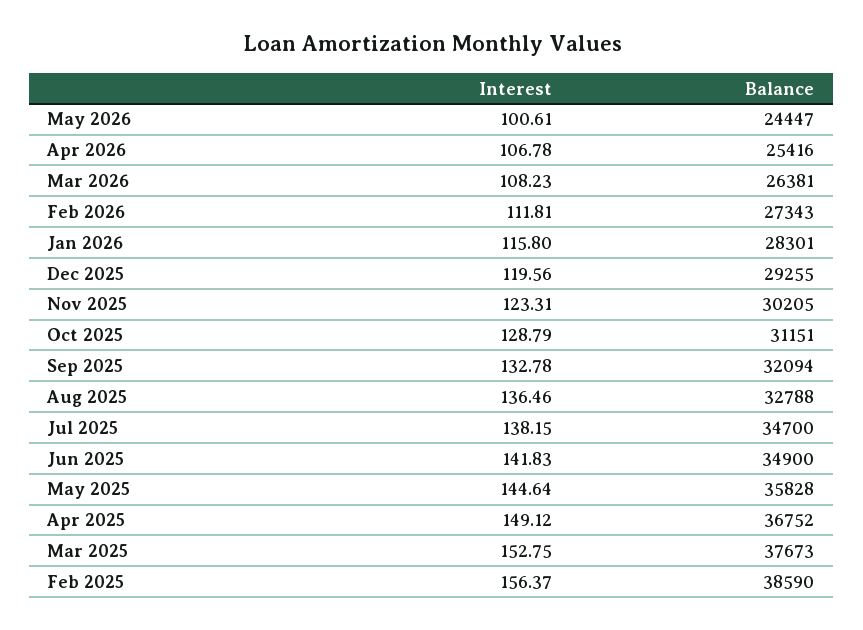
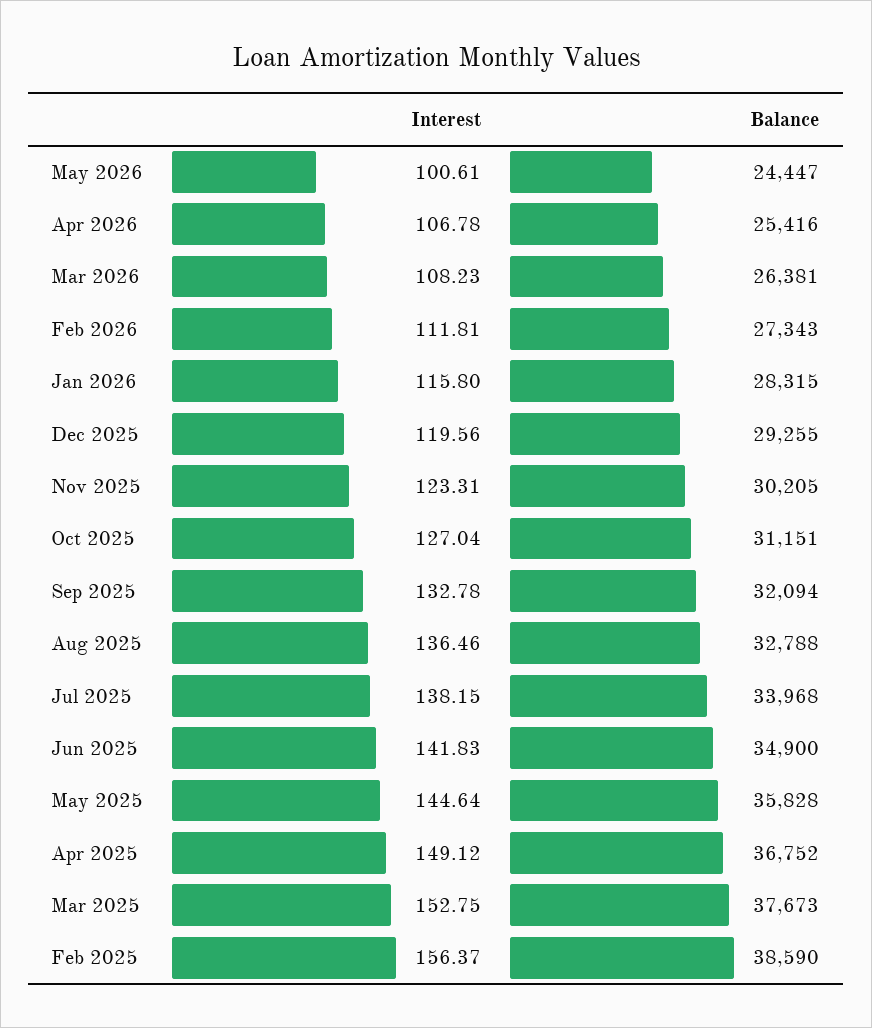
  {
    "Interest": {
      "May 2026": 100.61,
      "Apr 2026": 106.78,
      "Mar 2026": 108.23,
      "Feb 2026": 111.81,
      "Jan 2026": 115.8,
      "Dec 2025": 119.56,
      "Nov 2025": 123.31,
-     "Oct 2025": 128.79,
+     "Oct 2025": 127.04,
      "Sep 2025": 132.78,
      "Aug 2025": 136.46,
      "Jul 2025": 138.15,
      "Jun 2025": 141.83,
      "May 2025": 144.64,
      "Apr 2025": 149.12,
      "Mar 2025": 152.75,
      "Feb 2025": 156.37
    },
    "Balance": {
      "May 2026": 24447,
      "Apr 2026": 25416,
      "Mar 2026": 26381,
      "Feb 2026": 27343,
-     "Jan 2026": 28301,
+     "Jan 2026": 28315,
      "Dec 2025": 29255,
      "Nov 2025": 30205,
      "Oct 2025": 31151,
      "Sep 2025": 32094,
      "Aug 2025": 32788,
-     "Jul 2025": 34700,
+     "Jul 2025": 33968,
      "Jun 2025": 34900,
      "May 2025": 35828,
      "Apr 2025": 36752,
      "Mar 2025": 37673,
      "Feb 2025": 38590
    }
  }

